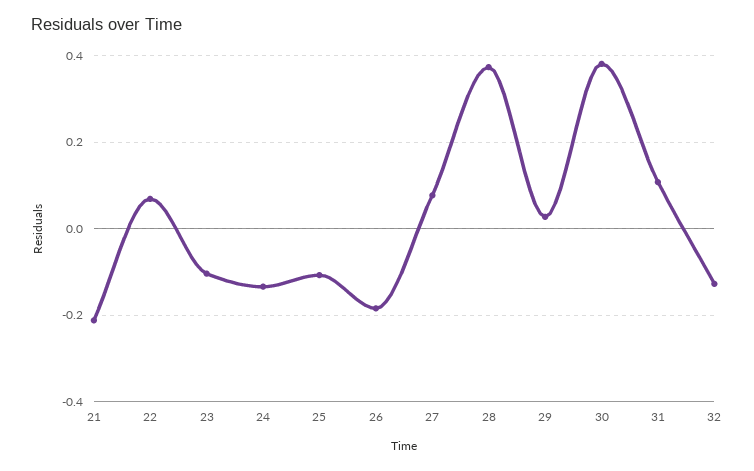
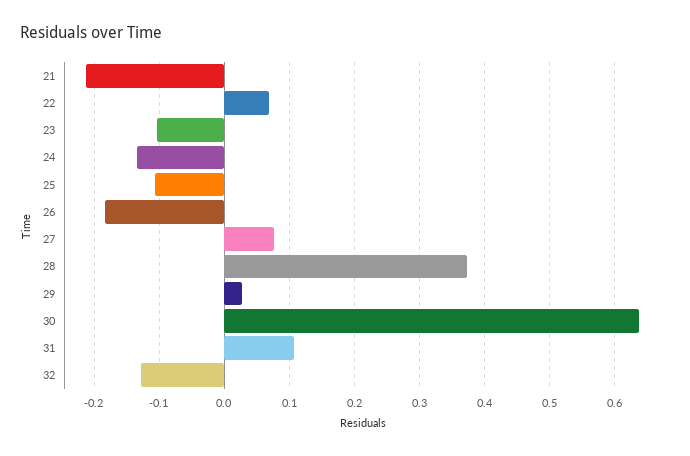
  {
    "21": -0.21,
    "22": 0.07,
    "23": -0.1,
    "24": -0.13,
    "25": -0.11,
    "26": -0.18,
    "27": 0.08,
    "28": 0.37,
    "29": 0.03,
-   "30": 0.38,
+   "30": 0.64,
    "31": 0.11,
    "32": -0.13
  }

